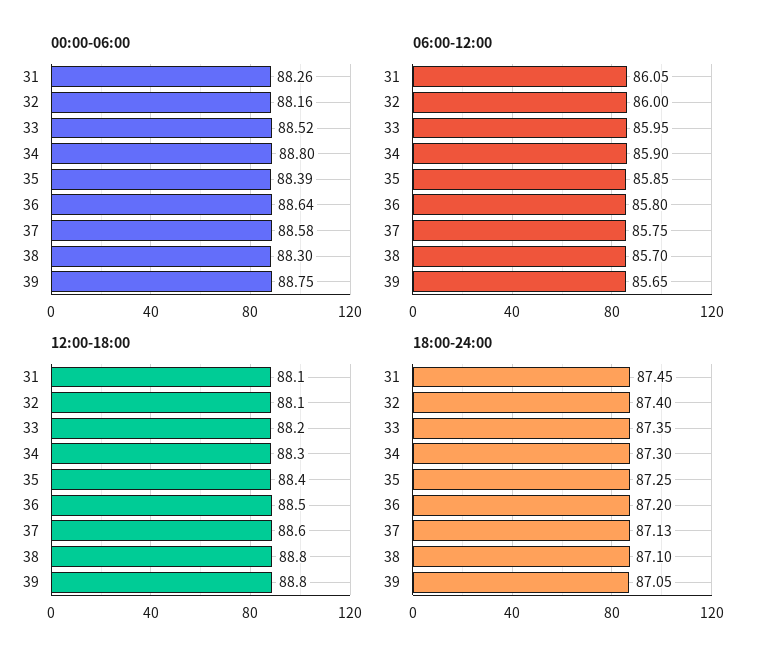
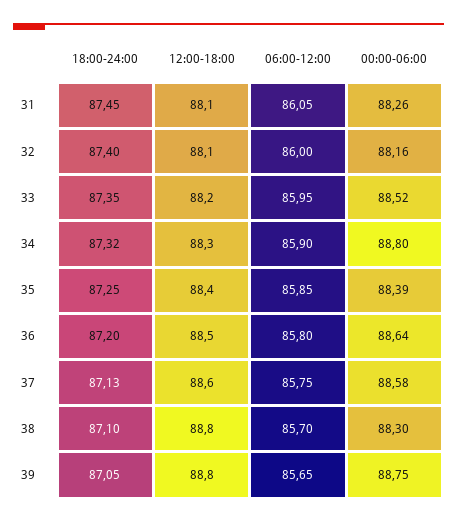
  {
    "00:00-06:00": {
      "31": 88.26,
      "32": 88.16,
      "33": 88.52,
      "34": 88.8,
      "35": 88.39,
      "36": 88.64,
      "37": 88.58,
      "38": 88.3,
      "39": 88.75
    },
    "06:00-12:00": {
      "31": 86.05,
      "32": 86,
      "33": 85.95,
      "34": 85.9,
      "35": 85.85,
      "36": 85.8,
      "37": 85.75,
      "38": 85.7,
      "39": 85.65
    },
    "12:00-18:00": {
      "31": 88.1,
      "32": 88.1,
      "33": 88.2,
      "34": 88.3,
      "35": 88.4,
      "36": 88.5,
      "37": 88.6,
      "38": 88.8,
      "39": 88.8
    },
    "18:00-24:00": {
      "31": 87.45,
      "32": 87.4,
      "33": 87.35,
-     "34": 87.3,
+     "34": 87.32,
      "35": 87.25,
      "36": 87.2,
      "37": 87.13,
      "38": 87.1,
      "39": 87.05
    }
  }

